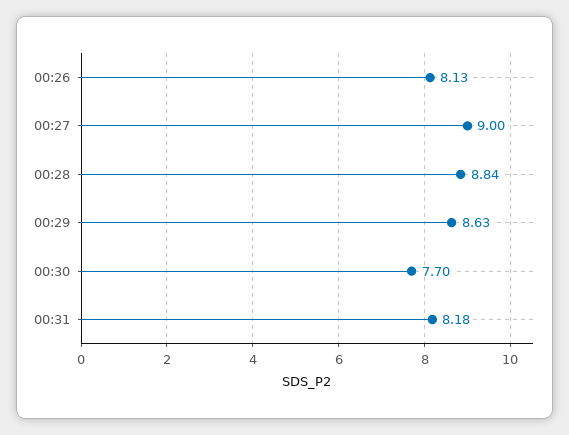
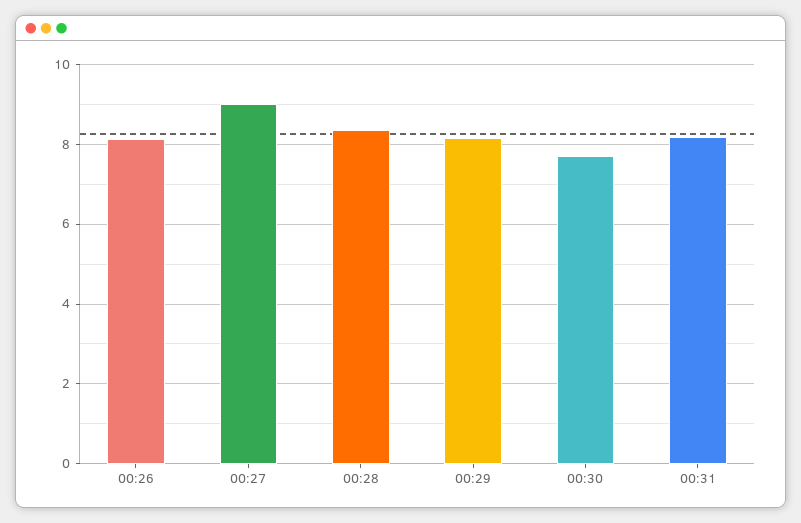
  {
    "00:26": 8.13,
    "00:27": 9,
-   "00:28": 8.84,
+   "00:28": 8.4,
-   "00:29": 8.63,
+   "00:29": 8.2,
    "00:30": 7.7,
    "00:31": 8.18
  }

